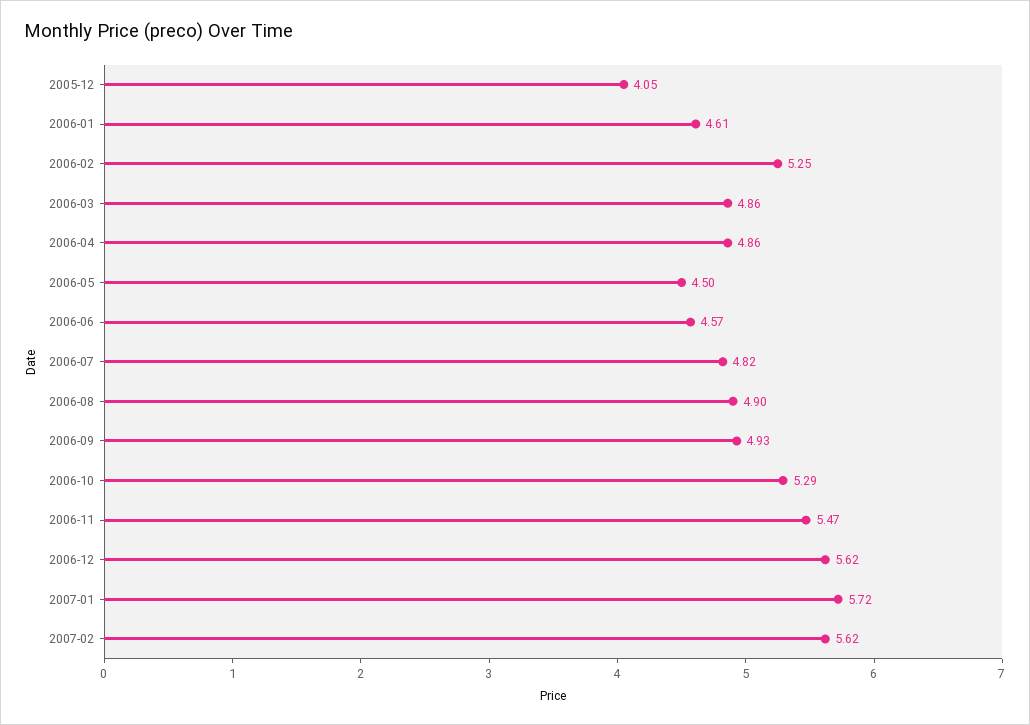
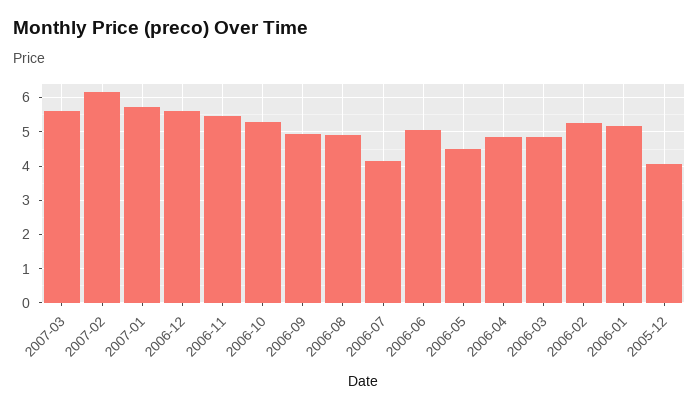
  {
    "2005-12": 4.05,
-   "2006-01": 4.61,
+   "2006-01": 5.2,
    "2006-02": 5.25,
    "2006-03": 4.86,
    "2006-04": 4.86,
    "2006-05": 4.5,
-   "2006-06": 4.57,
+   "2006-06": 5,
-   "2006-07": 4.82,
+   "2006-07": 4.2,
    "2006-08": 4.9,
    "2006-09": 4.93,
    "2006-10": 5.29,
    "2006-11": 5.47,
    "2006-12": 5.62,
    "2007-01": 5.72,
-   "2007-02": 5.62
+   "2007-02": 6.2,
+   "2007-03": 5.6
  }

